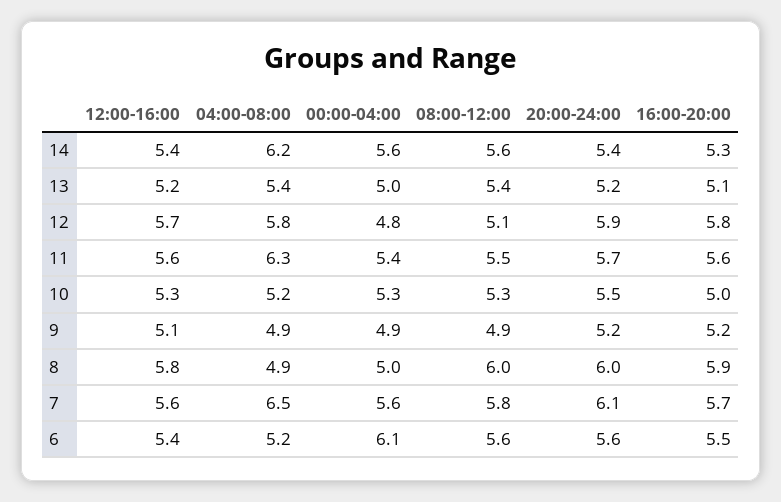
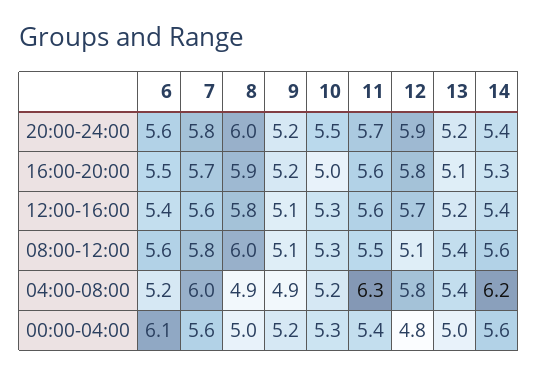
  {
    "12:00-16:00": {
      "14": 5.4,
      "13": 5.2,
      "12": 5.7,
      "11": 5.6,
      "10": 5.3,
      "9": 5.1,
      "8": 5.8,
      "7": 5.6,
      "6": 5.4
    },
    "04:00-08:00": {
      "14": 6.2,
      "13": 5.4,
      "12": 5.8,
      "11": 6.3,
      "10": 5.2,
      "9": 4.9,
      "8": 4.9,
-     "7": 6.5,
+     "7": 6,
      "6": 5.2
    },
    "00:00-04:00": {
      "14": 5.6,
      "13": 5,
      "12": 4.8,
      "11": 5.4,
      "10": 5.3,
-     "9": 4.9,
+     "9": 5.2,
      "8": 5,
      "7": 5.6,
      "6": 6.1
    },
    "08:00-12:00": {
      "14": 5.6,
      "13": 5.4,
      "12": 5.1,
      "11": 5.5,
      "10": 5.3,
-     "9": 4.9,
+     "9": 5.1,
      "8": 6,
      "7": 5.8,
      "6": 5.6
    },
    "20:00-24:00": {
      "14": 5.4,
      "13": 5.2,
      "12": 5.9,
      "11": 5.7,
      "10": 5.5,
      "9": 5.2,
      "8": 6,
-     "7": 6.1,
+     "7": 5.8,
      "6": 5.6
    },
    "16:00-20:00": {
      "14": 5.3,
      "13": 5.1,
      "12": 5.8,
      "11": 5.6,
      "10": 5,
      "9": 5.2,
      "8": 5.9,
      "7": 5.7,
      "6": 5.5
    }
  }

